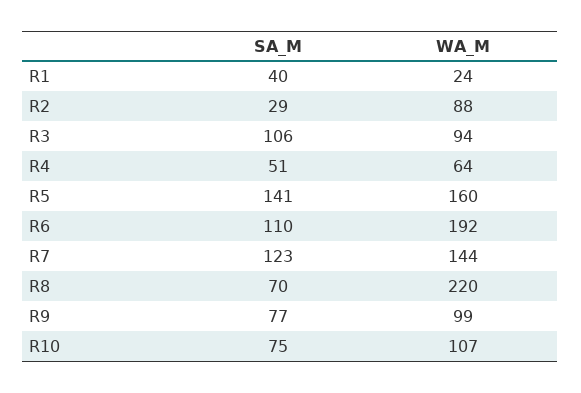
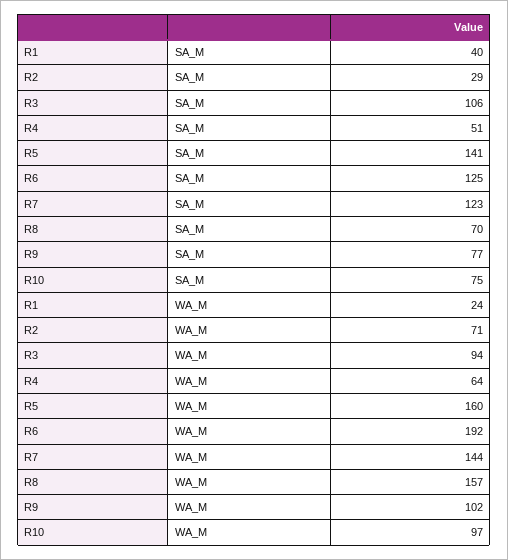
  {
    "SA_M": {
      "R1": 40,
      "R2": 29,
      "R3": 106,
      "R4": 51,
      "R5": 141,
-     "R6": 110,
+     "R6": 125,
      "R7": 123,
      "R8": 70,
      "R9": 77,
      "R10": 75
    },
    "WA_M": {
      "R1": 24,
-     "R2": 88,
+     "R2": 71,
      "R3": 94,
      "R4": 64,
      "R5": 160,
      "R6": 192,
      "R7": 144,
-     "R8": 220,
+     "R8": 157,
-     "R9": 99,
+     "R9": 102,
-     "R10": 107
+     "R10": 97
    }
  }

